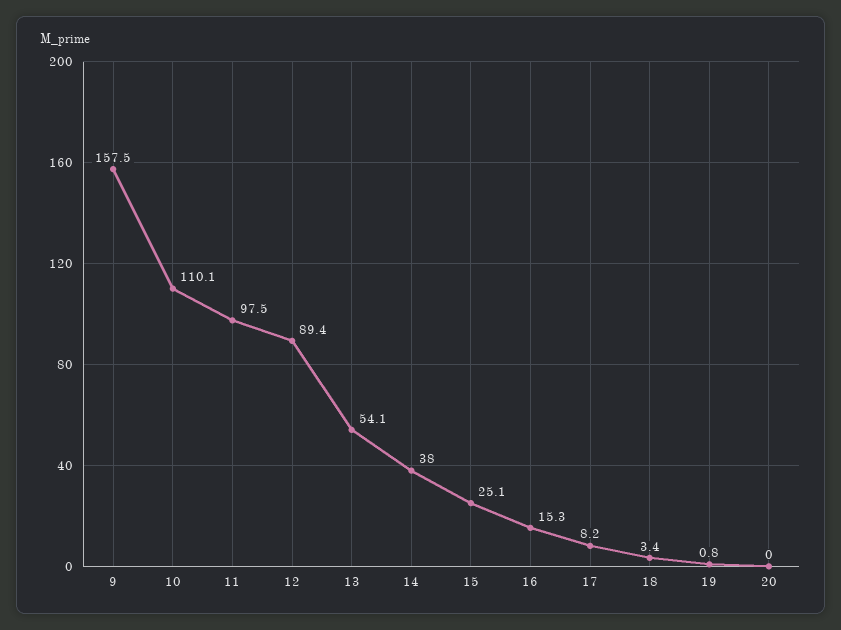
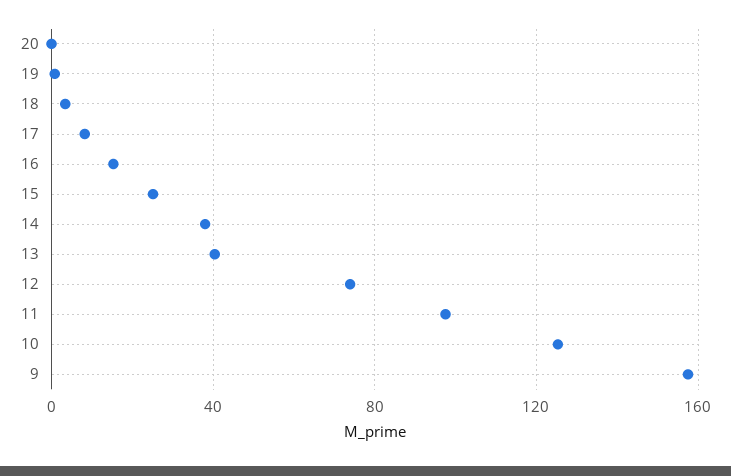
  {
    "9": 157.5,
-   "10": 110.1,
+   "10": 125,
    "11": 97.5,
-   "12": 89.4,
+   "12": 75,
-   "13": 54.1,
+   "13": 40,
    "14": 38,
    "15": 25.1,
    "16": 15.3,
    "17": 8.2,
    "18": 3.4,
    "19": 0.8,
    "20": 0
  }

